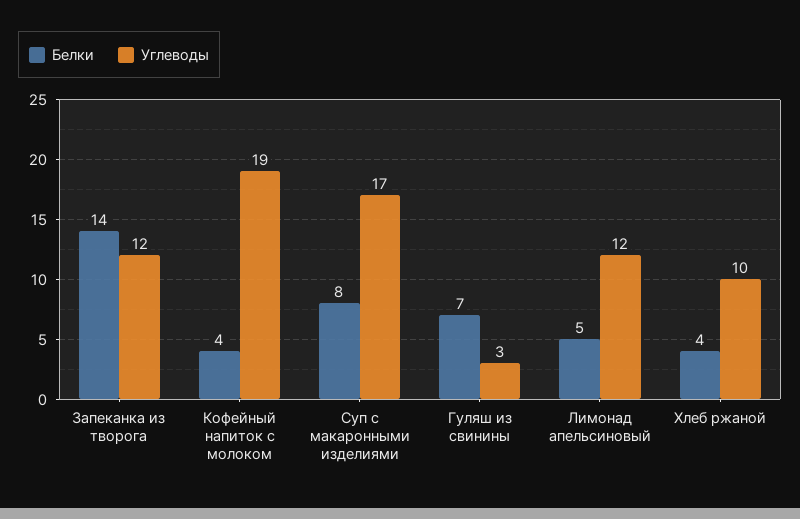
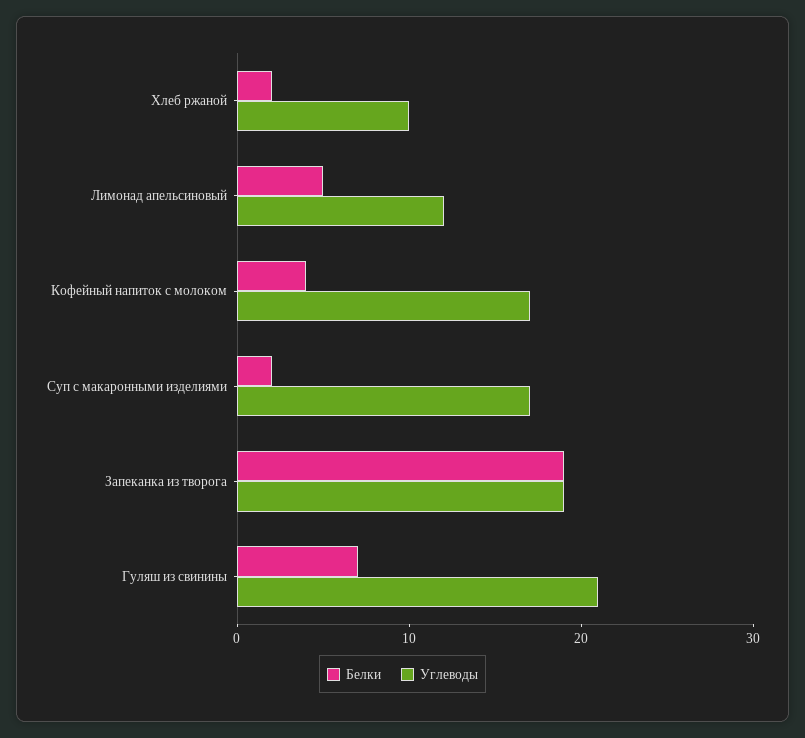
  {
    "Белки": {
-     "Запеканка из творога": 14,
+     "Запеканка из творога": 19,
      "Кофейный напиток с молоком": 4,
-     "Суп с макаронными изделиями": 8,
+     "Суп с макаронными изделиями": 2,
      "Гуляш из свинины": 7,
      "Лимонад апельсиновый": 5,
-     "Хлеб ржаной": 4
+     "Хлеб ржаной": 2
    },
    "Углеводы": {
-     "Запеканка из творога": 12,
+     "Запеканка из творога": 19,
-     "Кофейный напиток с молоком": 19,
+     "Кофейный напиток с молоком": 17,
      "Суп с макаронными изделиями": 17,
-     "Гуляш из свинины": 3,
+     "Гуляш из свинины": 21,
      "Лимонад апельсиновый": 12,
      "Хлеб ржаной": 10
    }
  }

